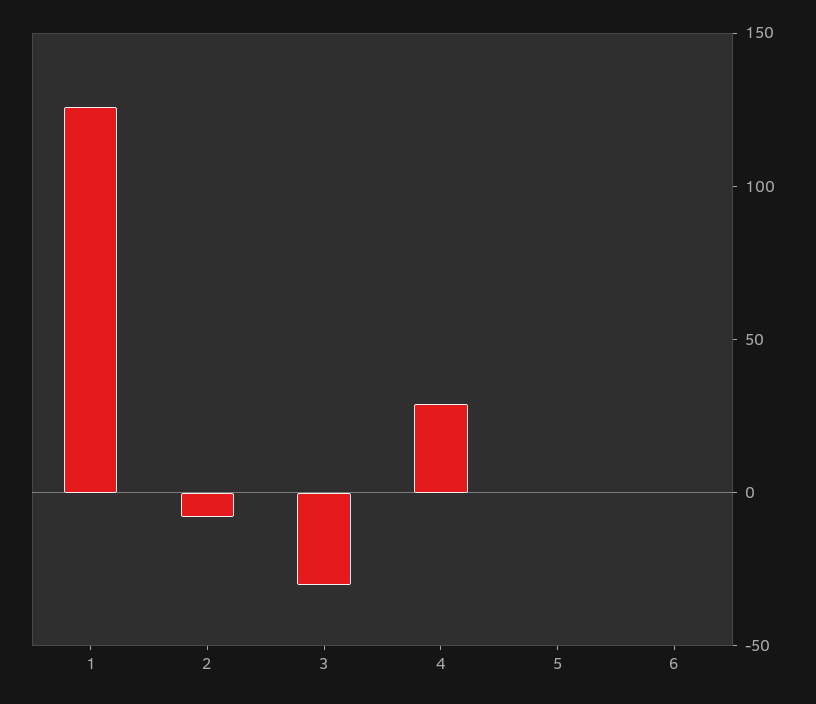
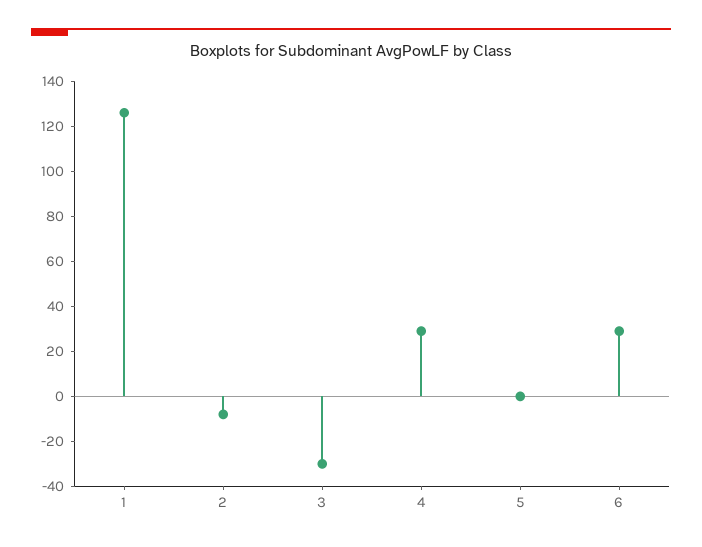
  {
    "1": 125,
    "2": -10,
    "3": -30,
    "4": 30,
    "5": 0,
-   "6": 0
+   "6": 30
  }

